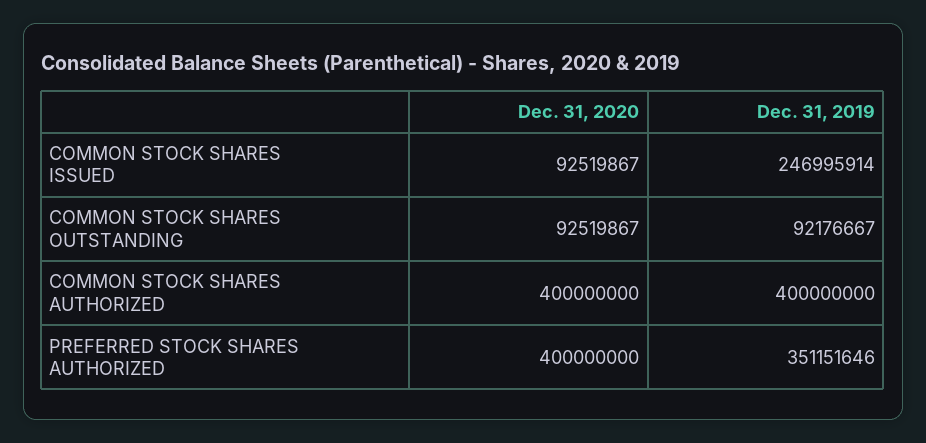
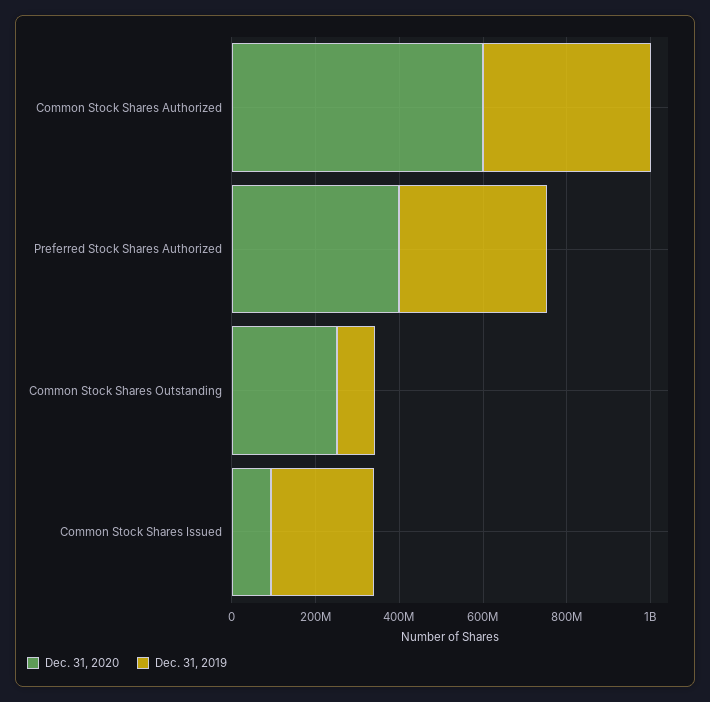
  {
    "Dec. 31, 2020": {
      "COMMON STOCK SHARES ISSUED": 92519867,
-     "COMMON STOCK SHARES OUTSTANDING": 92519867,
+     "COMMON STOCK SHARES OUTSTANDING": 250000000,
-     "COMMON STOCK SHARES AUTHORIZED": 400000000,
+     "COMMON STOCK SHARES AUTHORIZED": 600000000,
      "PREFERRED STOCK SHARES AUTHORIZED": 400000000
    },
    "Dec. 31, 2019": {
      "COMMON STOCK SHARES ISSUED": 246995914,
      "COMMON STOCK SHARES OUTSTANDING": 92176667,
      "COMMON STOCK SHARES AUTHORIZED": 400000000,
      "PREFERRED STOCK SHARES AUTHORIZED": 351151646
    }
  }

